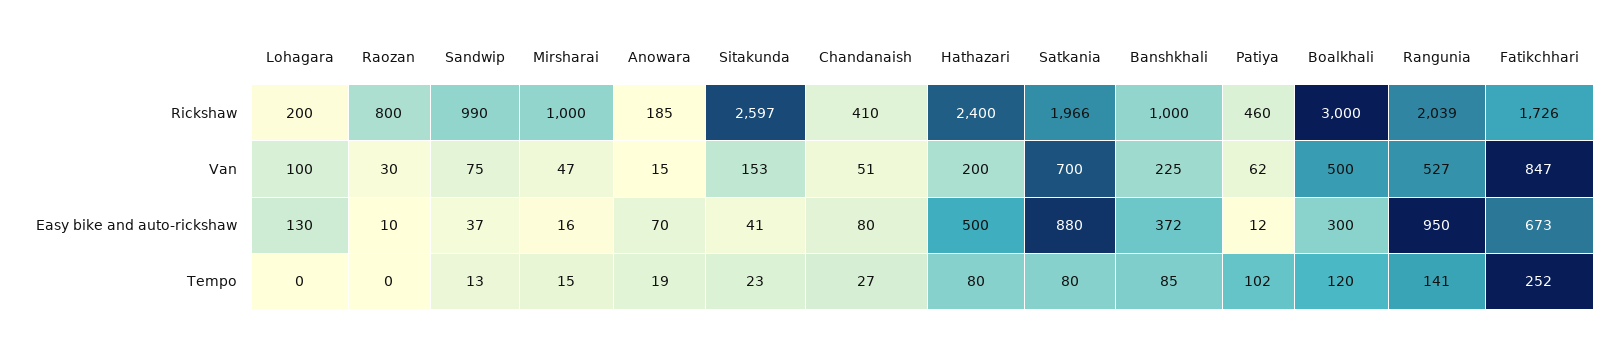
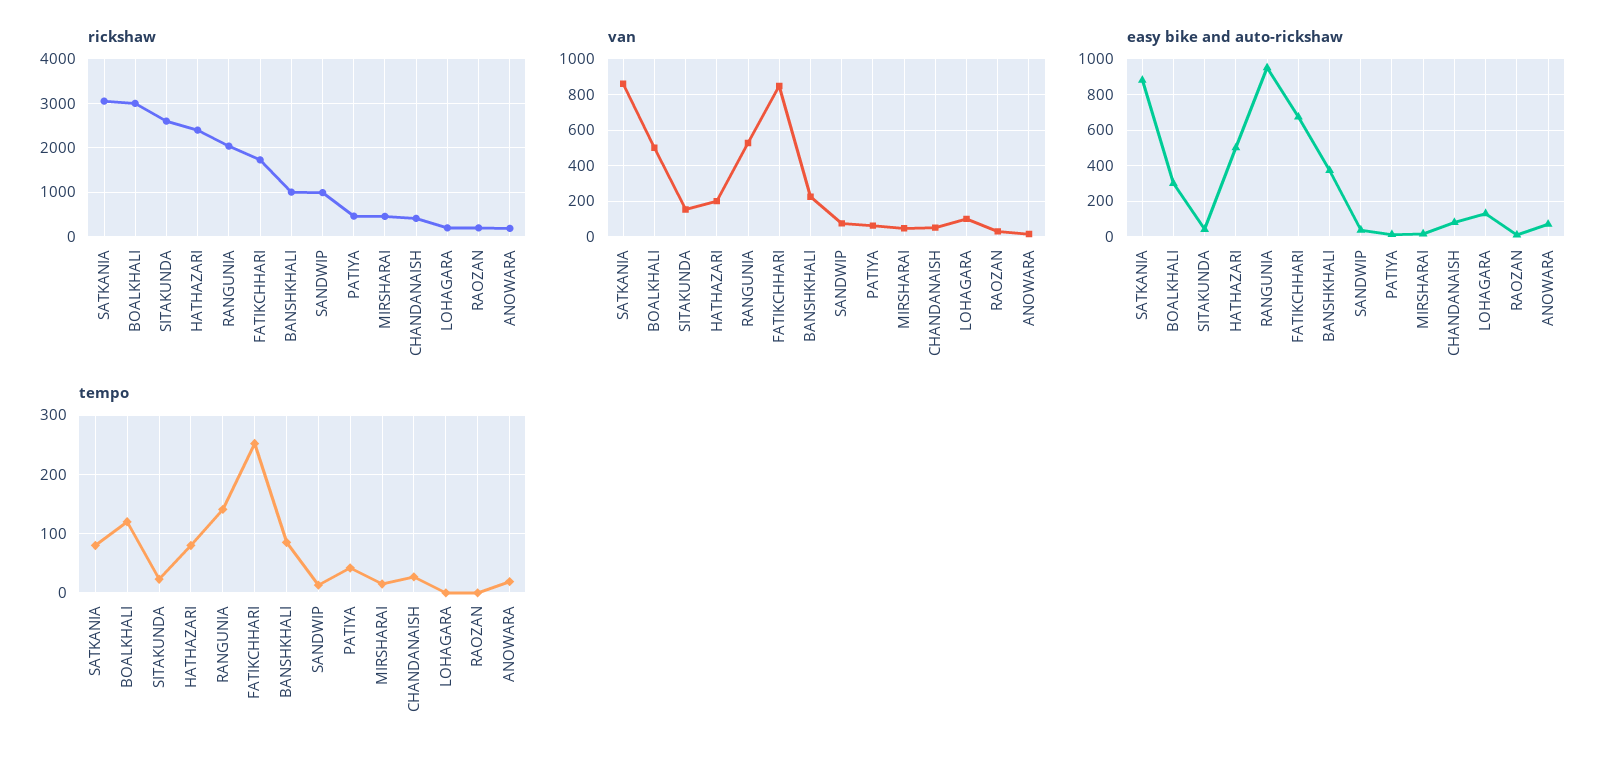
  {
    "Rickshaw": {
      "Lohagara": 200,
-     "Raozan": 800,
+     "Raozan": 200,
      "Sandwip": 990,
-     "Mirsharai": 1000,
+     "Mirsharai": 400,
      "Anowara": 185,
      "Sitakunda": 2597,
      "Chandanaish": 410,
      "Hathazari": 2400,
-     "Satkania": 1966,
+     "Satkania": 3000,
      "Banshkhali": 1000,
      "Patiya": 460,
      "Boalkhali": 3000,
      "Rangunia": 2039,
      "Fatikchhari": 1726
    },
    "Van": {
      "Lohagara": 100,
      "Raozan": 30,
      "Sandwip": 75,
      "Mirsharai": 47,
      "Anowara": 15,
      "Sitakunda": 153,
      "Chandanaish": 51,
      "Hathazari": 200,
-     "Satkania": 700,
+     "Satkania": 850,
      "Banshkhali": 225,
      "Patiya": 62,
      "Boalkhali": 500,
      "Rangunia": 527,
      "Fatikchhari": 847
    },
    "Easy bike and auto-rickshaw": {
      "Lohagara": 130,
      "Raozan": 10,
      "Sandwip": 37,
      "Mirsharai": 16,
      "Anowara": 70,
      "Sitakunda": 41,
      "Chandanaish": 80,
      "Hathazari": 500,
      "Satkania": 880,
      "Banshkhali": 372,
      "Patiya": 12,
      "Boalkhali": 300,
      "Rangunia": 950,
      "Fatikchhari": 673
    },
    "Tempo": {
      "Lohagara": 0,
      "Raozan": 0,
      "Sandwip": 13,
      "Mirsharai": 15,
      "Anowara": 19,
      "Sitakunda": 23,
      "Chandanaish": 27,
      "Hathazari": 80,
      "Satkania": 80,
      "Banshkhali": 85,
-     "Patiya": 102,
+     "Patiya": 40,
      "Boalkhali": 120,
      "Rangunia": 141,
      "Fatikchhari": 252
    }
  }

